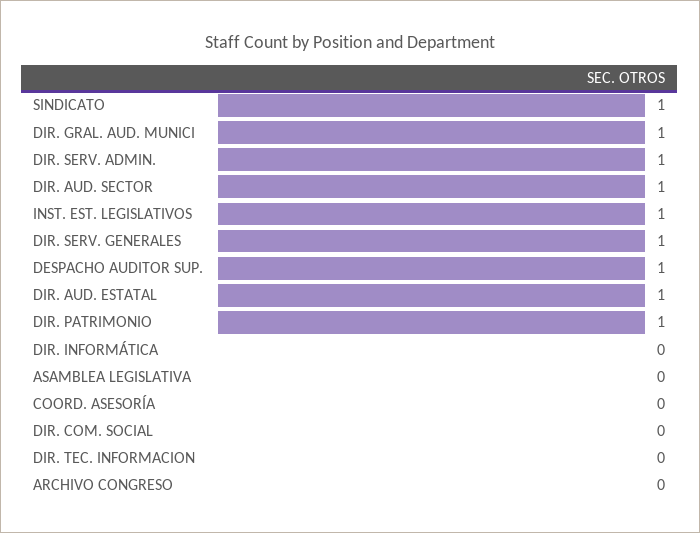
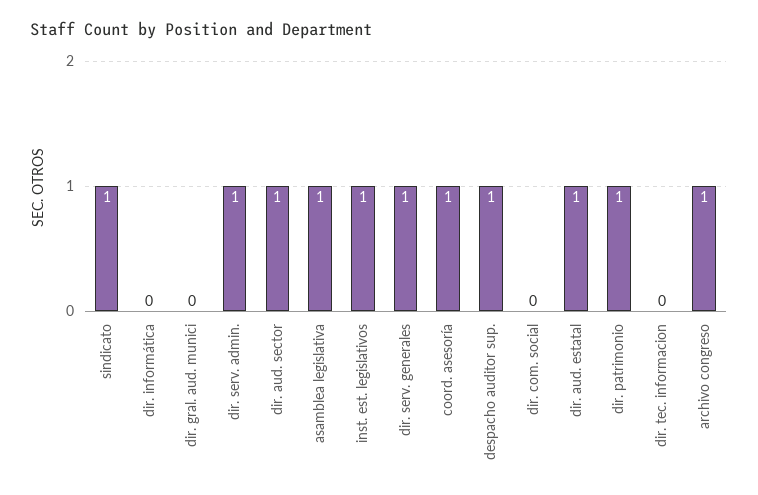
  {
    "SINDICATO": 1,
-   "DIR. GRAL. AUD. MUNICI": 1,
+   "DIR. GRAL. AUD. MUNICI": 0,
    "DIR. SERV. ADMIN.": 1,
    "DIR. AUD. SECTOR": 1,
    "INST. EST. LEGISLATIVOS": 1,
    "DIR. SERV. GENERALES": 1,
    "DESPACHO AUDITOR SUP.": 1,
    "DIR. AUD. ESTATAL": 1,
    "DIR. PATRIMONIO": 1,
    "DIR. INFORMÁTICA": 0,
-   "ASAMBLEA LEGISLATIVA": 0,
+   "ASAMBLEA LEGISLATIVA": 1,
-   "COORD. ASESORÍA": 0,
+   "COORD. ASESORÍA": 1,
    "DIR. COM. SOCIAL": 0,
    "DIR. TEC. INFORMACION": 0,
-   "ARCHIVO CONGRESO": 0
+   "ARCHIVO CONGRESO": 1
  }

